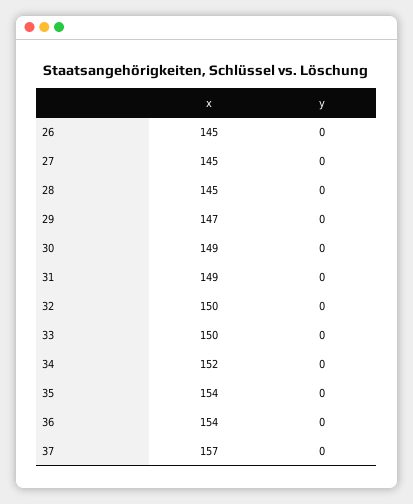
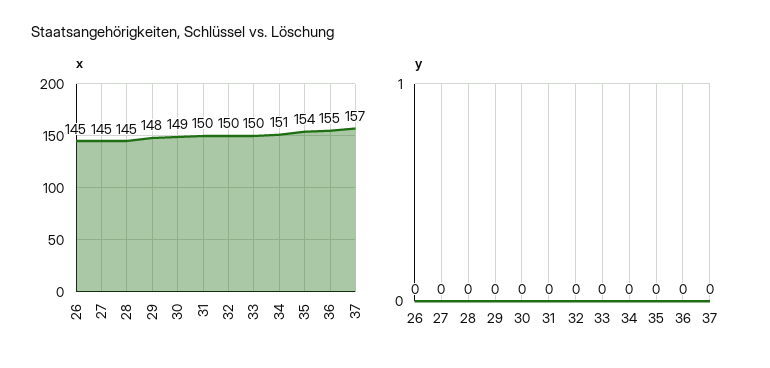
  {
    "x": {
      "26": 145,
      "27": 145,
      "28": 145,
-     "29": 147,
+     "29": 148,
      "30": 149,
-     "31": 149,
+     "31": 150,
      "32": 150,
      "33": 150,
-     "34": 152,
+     "34": 151,
      "35": 154,
-     "36": 154,
+     "36": 155,
      "37": 157
    },
    "y": {
      "26": 0,
      "27": 0,
      "28": 0,
      "29": 0,
      "30": 0,
      "31": 0,
      "32": 0,
      "33": 0,
      "34": 0,
      "35": 0,
      "36": 0,
      "37": 0
    }
  }

